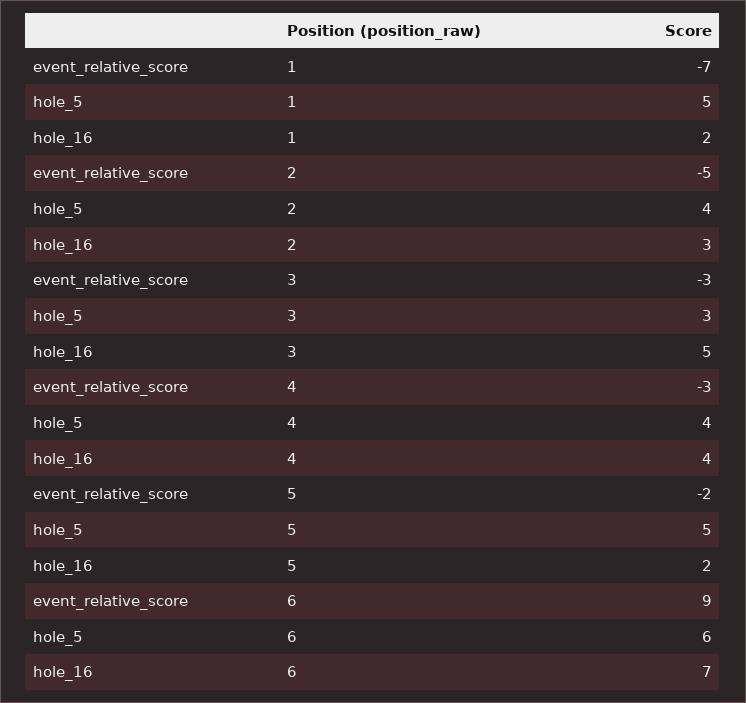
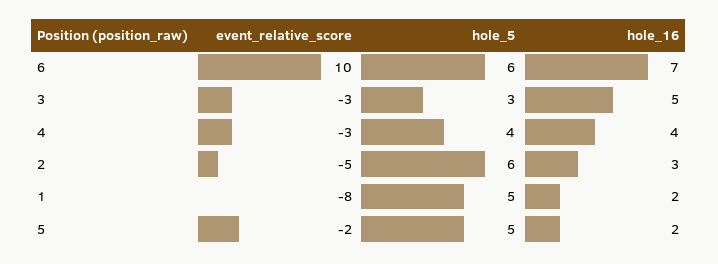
  {
    "event_relative_score": {
-     "1": -7,
+     "1": -8,
      "2": -5,
      "3": -3,
      "4": -3,
      "5": -2,
-     "6": 9
+     "6": 10
    },
    "hole_5": {
      "1": 5,
-     "2": 4,
+     "2": 6,
      "3": 3,
      "4": 4,
      "5": 5,
      "6": 6
    },
    "hole_16": {
      "1": 2,
      "2": 3,
      "3": 5,
      "4": 4,
      "5": 2,
      "6": 7
    }
  }

